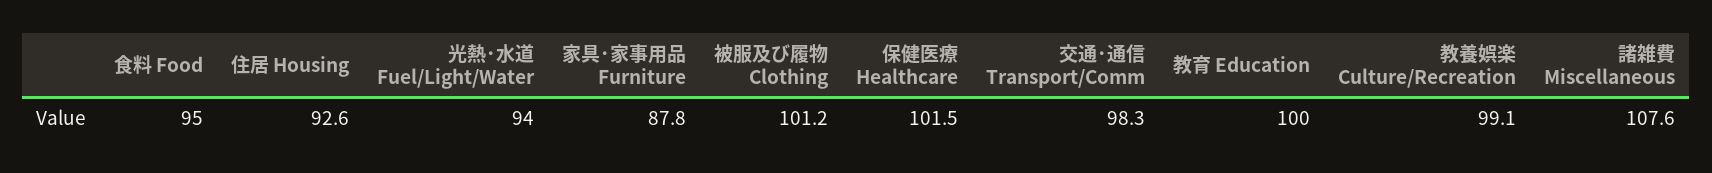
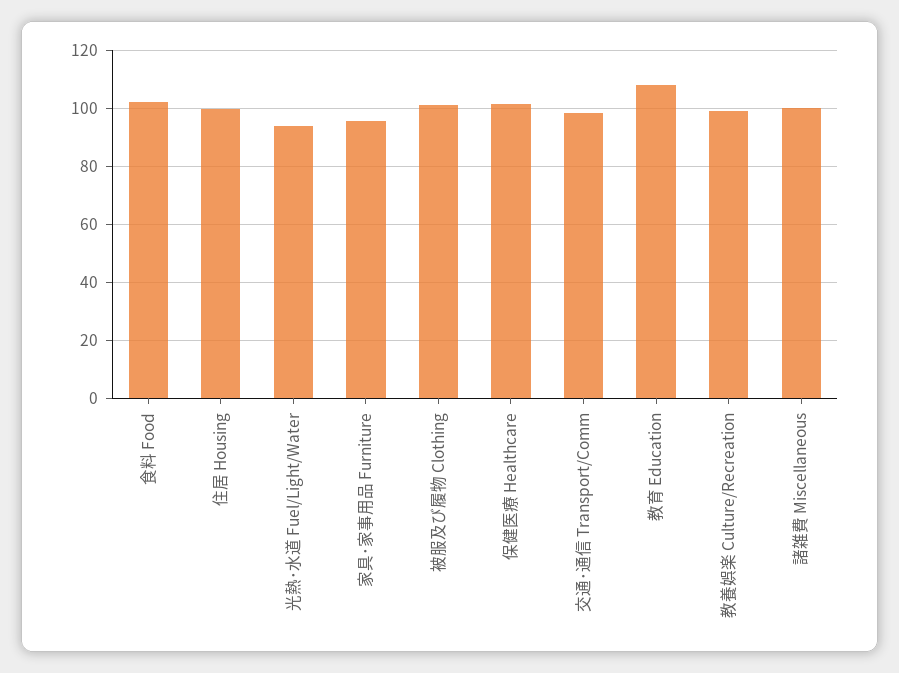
  {
-   "食料 Food": 95,
+   "食料 Food": 102.5,
-   "住居 Housing": 92.6,
+   "住居 Housing": 100,
    "光熱･水道 Fuel/Light/Water": 94,
-   "家具･家事用品 Furniture": 87.8,
+   "家具･家事用品 Furniture": 95,
    "被服及び履物 Clothing": 101.2,
    "保健医療 Healthcare": 101.5,
    "交通･通信 Transport/Comm": 98.3,
-   "教育 Education": 100,
+   "教育 Education": 107.5,
    "教養娯楽 Culture/Recreation": 99.1,
-   "諸雑費 Miscellaneous": 107.6
+   "諸雑費 Miscellaneous": 100
  }

